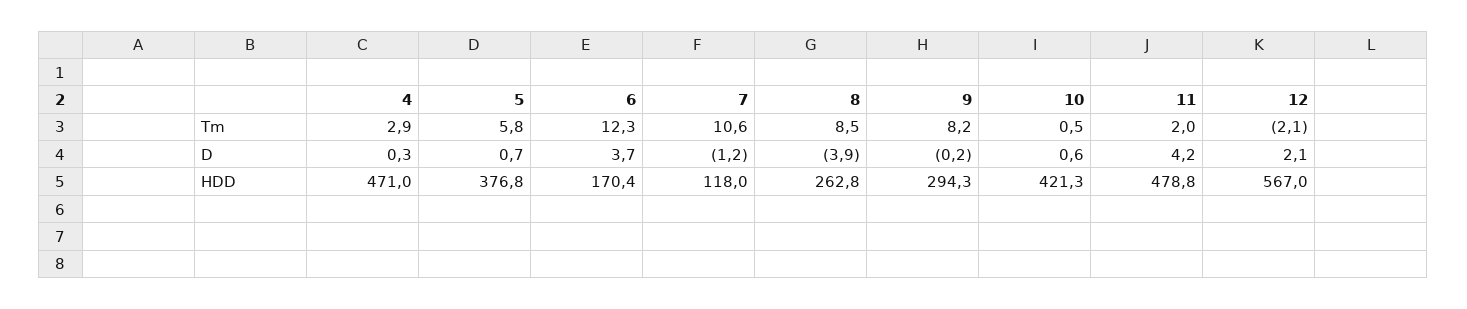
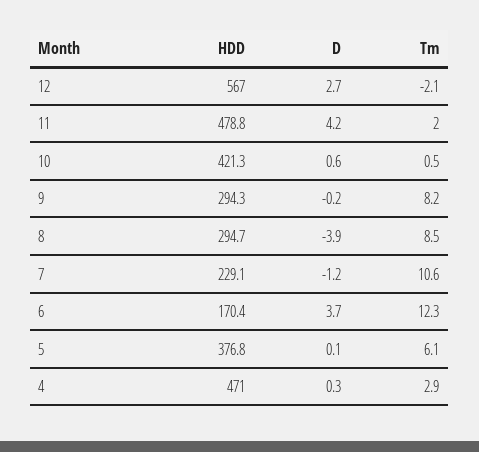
  {
    "4": {
      "Tm": 2.9,
      "D": 0.3,
      "HDD": 471
    },
    "5": {
-     "Tm": 5.8,
+     "Tm": 6.1,
-     "D": 0.7,
+     "D": 0.1,
      "HDD": 376.8
    },
    "6": {
      "Tm": 12.3,
      "D": 3.7,
      "HDD": 170.4
    },
    "7": {
      "Tm": 10.6,
      "D": -1.2,
-     "HDD": 118
+     "HDD": 229.1
    },
    "8": {
      "Tm": 8.5,
      "D": -3.9,
-     "HDD": 262.8
+     "HDD": 294.7
    },
    "9": {
      "Tm": 8.2,
      "D": -0.2,
      "HDD": 294.3
    },
    "10": {
      "Tm": 0.5,
      "D": 0.6,
      "HDD": 421.3
    },
    "11": {
      "Tm": 2,
      "D": 4.2,
      "HDD": 478.8
    },
    "12": {
      "Tm": -2.1,
-     "D": 2.1,
+     "D": 2.7,
      "HDD": 567
    }
  }

